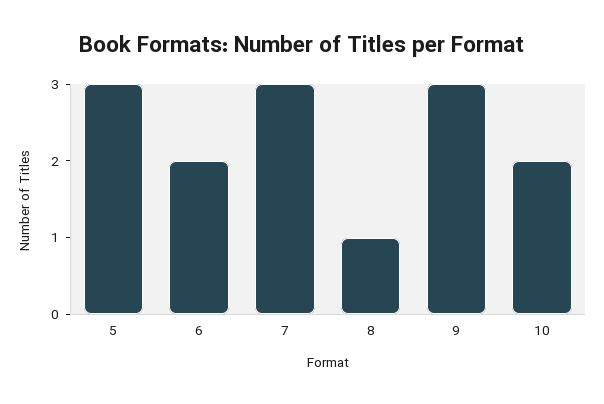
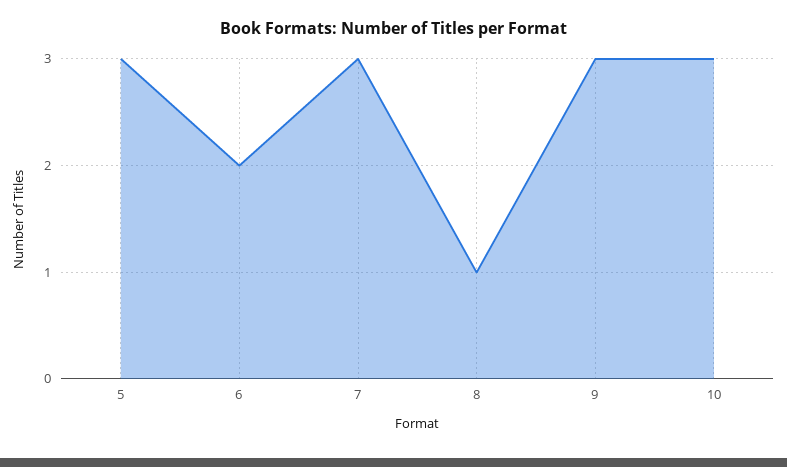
  {
    "5": 3,
    "6": 2,
    "7": 3,
    "8": 1,
    "9": 3,
-   "10": 2
+   "10": 3
  }

